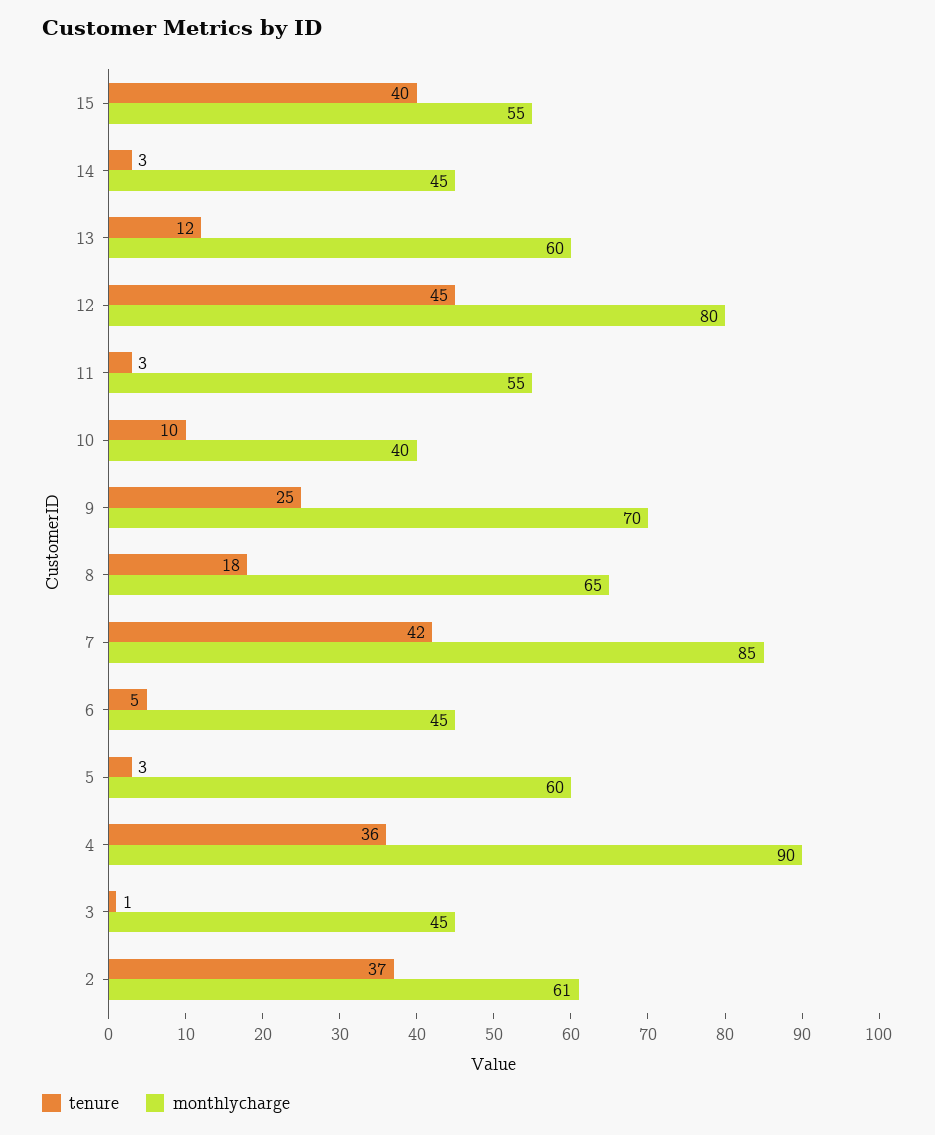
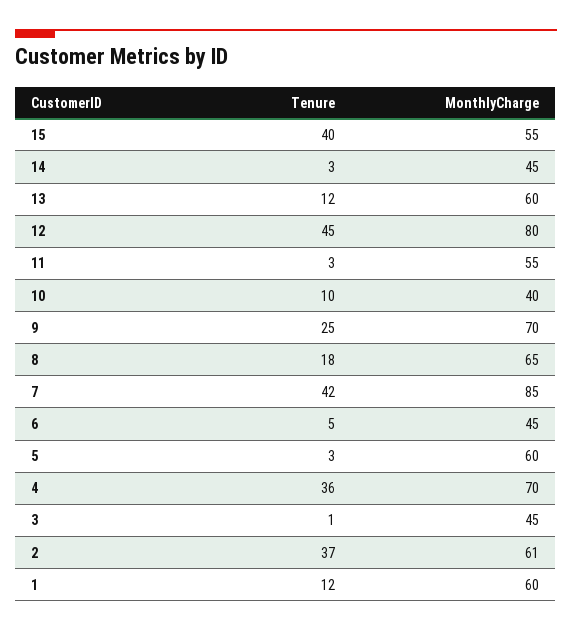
  {
    "tenure": {
      "15": 40,
      "14": 3,
      "13": 12,
      "12": 45,
      "11": 3,
      "10": 10,
      "9": 25,
      "8": 18,
      "7": 42,
      "6": 5,
      "5": 3,
      "4": 36,
      "3": 1,
-     "2": 37
+     "2": 37,
+     "1": 12
    },
    "monthlycharge": {
      "15": 55,
      "14": 45,
      "13": 60,
      "12": 80,
      "11": 55,
      "10": 40,
      "9": 70,
      "8": 65,
      "7": 85,
      "6": 45,
      "5": 60,
-     "4": 90,
+     "4": 70,
      "3": 45,
-     "2": 61
+     "2": 61,
+     "1": 60
    }
  }

